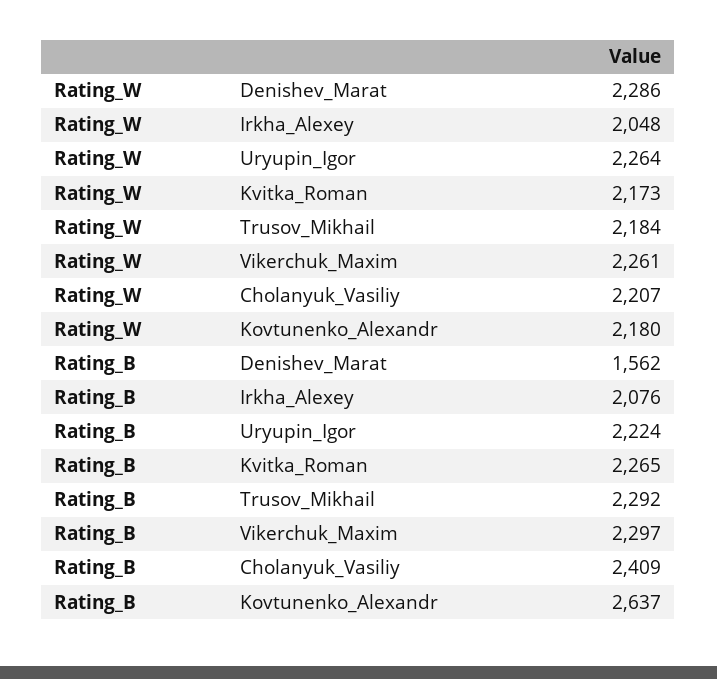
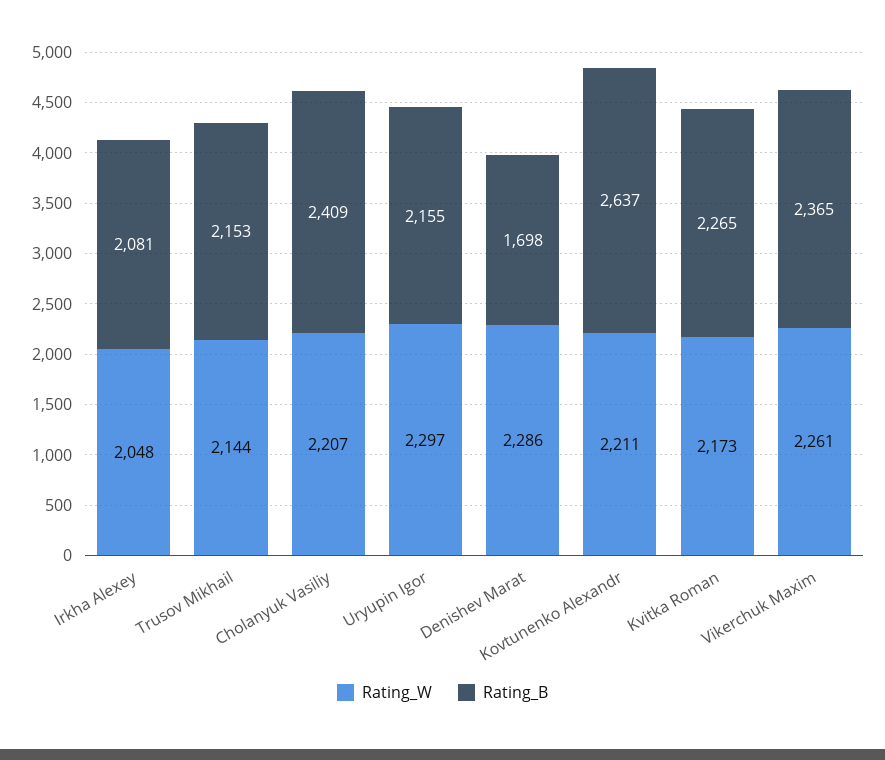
  {
    "Rating_W": {
      "Denishev_Marat": 2286,
      "Irkha_Alexey": 2048,
-     "Uryupin_Igor": 2264,
+     "Uryupin_Igor": 2297,
      "Kvitka_Roman": 2173,
-     "Trusov_Mikhail": 2184,
+     "Trusov_Mikhail": 2144,
      "Vikerchuk_Maxim": 2261,
      "Cholanyuk_Vasiliy": 2207,
-     "Kovtunenko_Alexandr": 2180
+     "Kovtunenko_Alexandr": 2211
    },
    "Rating_B": {
-     "Denishev_Marat": 1562,
+     "Denishev_Marat": 1698,
-     "Irkha_Alexey": 2076,
+     "Irkha_Alexey": 2081,
-     "Uryupin_Igor": 2224,
+     "Uryupin_Igor": 2155,
      "Kvitka_Roman": 2265,
-     "Trusov_Mikhail": 2292,
+     "Trusov_Mikhail": 2153,
-     "Vikerchuk_Maxim": 2297,
+     "Vikerchuk_Maxim": 2365,
      "Cholanyuk_Vasiliy": 2409,
      "Kovtunenko_Alexandr": 2637
    }
  }

